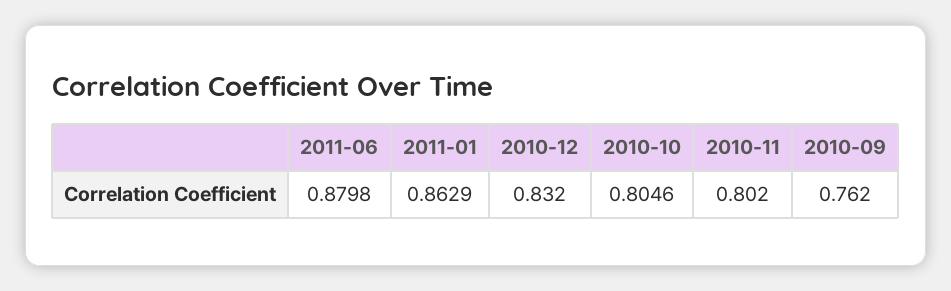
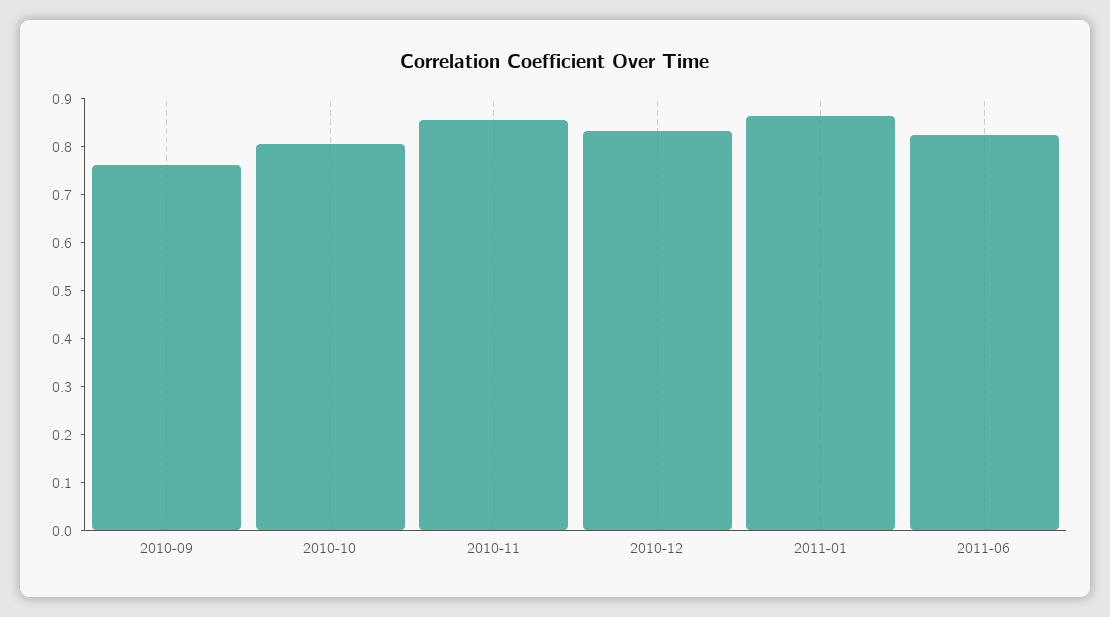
  {
-   "2011-06": 0.8798,
+   "2011-06": 0.82,
    "2011-01": 0.8629,
    "2010-12": 0.832,
    "2010-10": 0.8046,
-   "2010-11": 0.802,
+   "2010-11": 0.86,
    "2010-09": 0.762
  }

